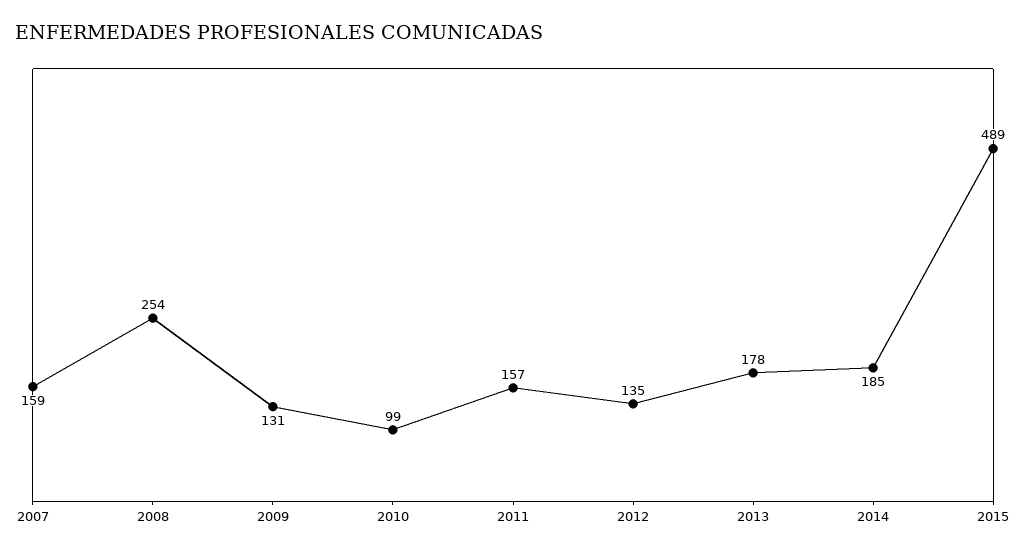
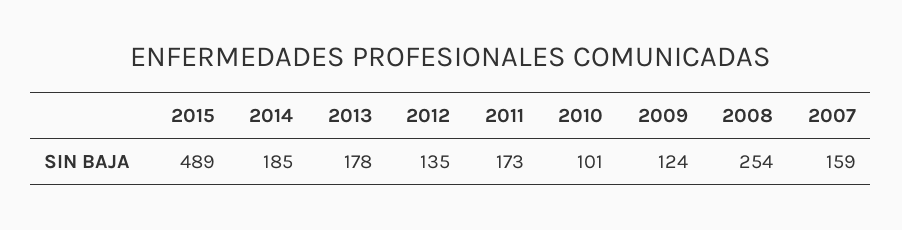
  {
    "2007": 159,
    "2008": 254,
-   "2009": 131,
+   "2009": 124,
-   "2010": 99,
+   "2010": 101,
-   "2011": 157,
+   "2011": 173,
    "2012": 135,
    "2013": 178,
    "2014": 185,
    "2015": 489
  }

